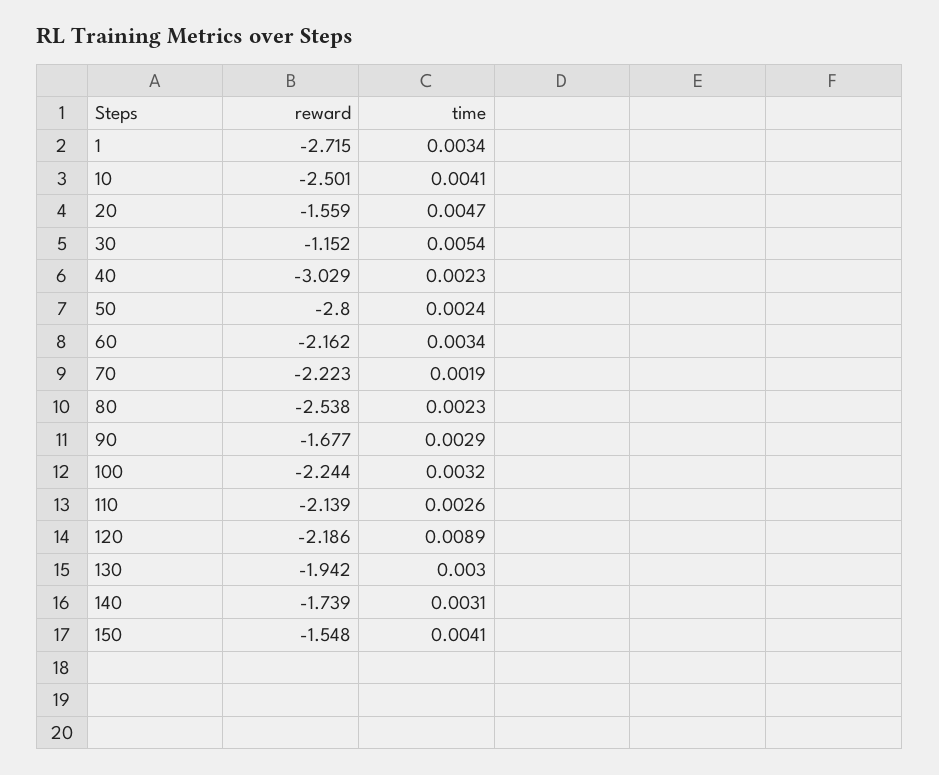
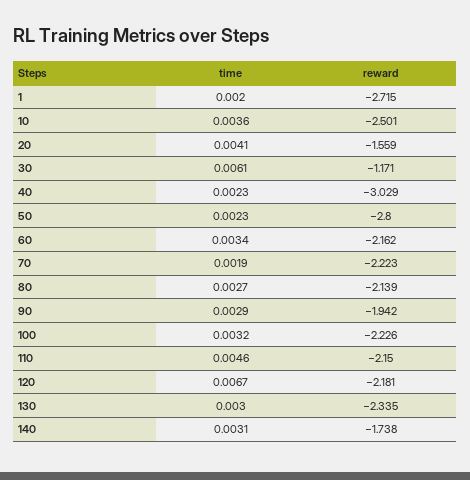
  {
    "reward": {
      "1": -2.715,
      "10": -2.501,
      "20": -1.559,
-     "30": -1.152,
+     "30": -1.171,
      "40": -3.029,
      "50": -2.8,
      "60": -2.162,
      "70": -2.223,
-     "80": -2.538,
+     "80": -2.139,
-     "90": -1.677,
+     "90": -1.942,
-     "100": -2.244,
+     "100": -2.226,
-     "110": -2.139,
+     "110": -2.15,
-     "120": -2.186,
+     "120": -2.181,
-     "130": -1.942,
+     "130": -2.335,
-     "140": -1.739,
+     "140": -1.738
-     "150": -1.548
    },
    "time": {
-     "1": 0.0034,
+     "1": 0.002,
-     "10": 0.0041,
+     "10": 0.0036,
-     "20": 0.0047,
+     "20": 0.0041,
-     "30": 0.0054,
+     "30": 0.0061,
      "40": 0.0023,
-     "50": 0.0024,
+     "50": 0.0023,
      "60": 0.0034,
      "70": 0.0019,
-     "80": 0.0023,
+     "80": 0.0027,
      "90": 0.0029,
      "100": 0.0032,
-     "110": 0.0026,
+     "110": 0.0046,
-     "120": 0.0089,
+     "120": 0.0067,
      "130": 0.003,
-     "140": 0.0031,
+     "140": 0.0031
-     "150": 0.0041
    }
  }

